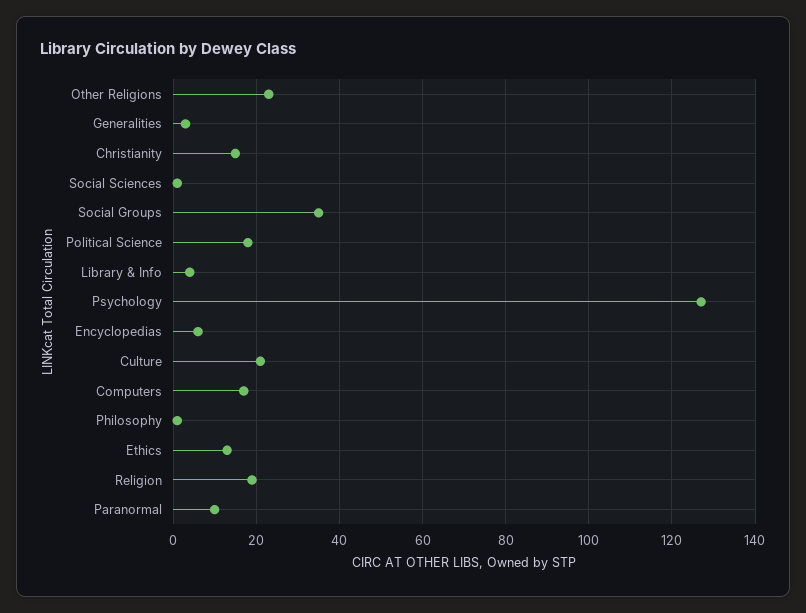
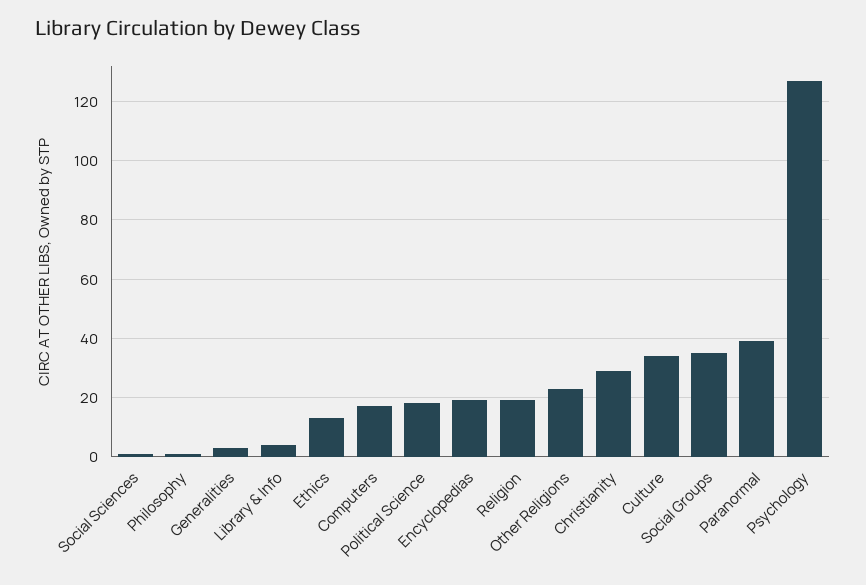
  {
    "Other Religions": 25,
    "Generalities": 5,
-   "Christianity": 15,
+   "Christianity": 30,
    "Social Sciences": 0,
    "Social Groups": 35,
    "Political Science": 20,
    "Library & Info": 5,
    "Psychology": 125,
-   "Encyclopedias": 5,
+   "Encyclopedias": 20,
-   "Culture": 20,
+   "Culture": 35,
    "Computers": 15,
    "Philosophy": 0,
    "Ethics": 15,
    "Religion": 20,
-   "Paranormal": 10
+   "Paranormal": 40
  }

